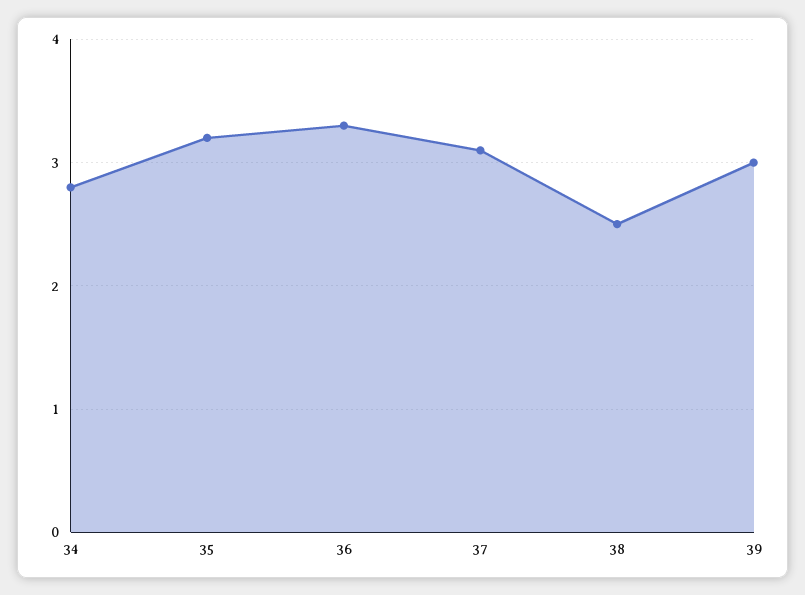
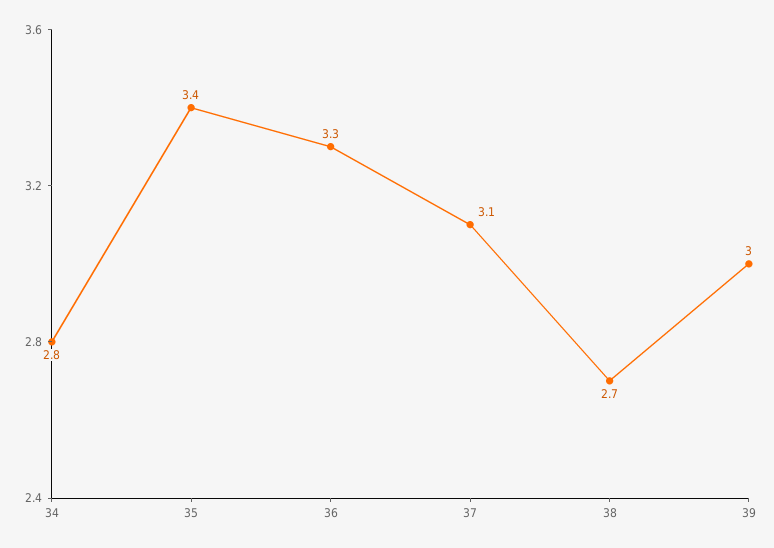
  {
    "34": 2.8,
-   "35": 3.2,
+   "35": 3.4,
    "36": 3.3,
    "37": 3.1,
-   "38": 2.5,
+   "38": 2.7,
    "39": 3
  }

